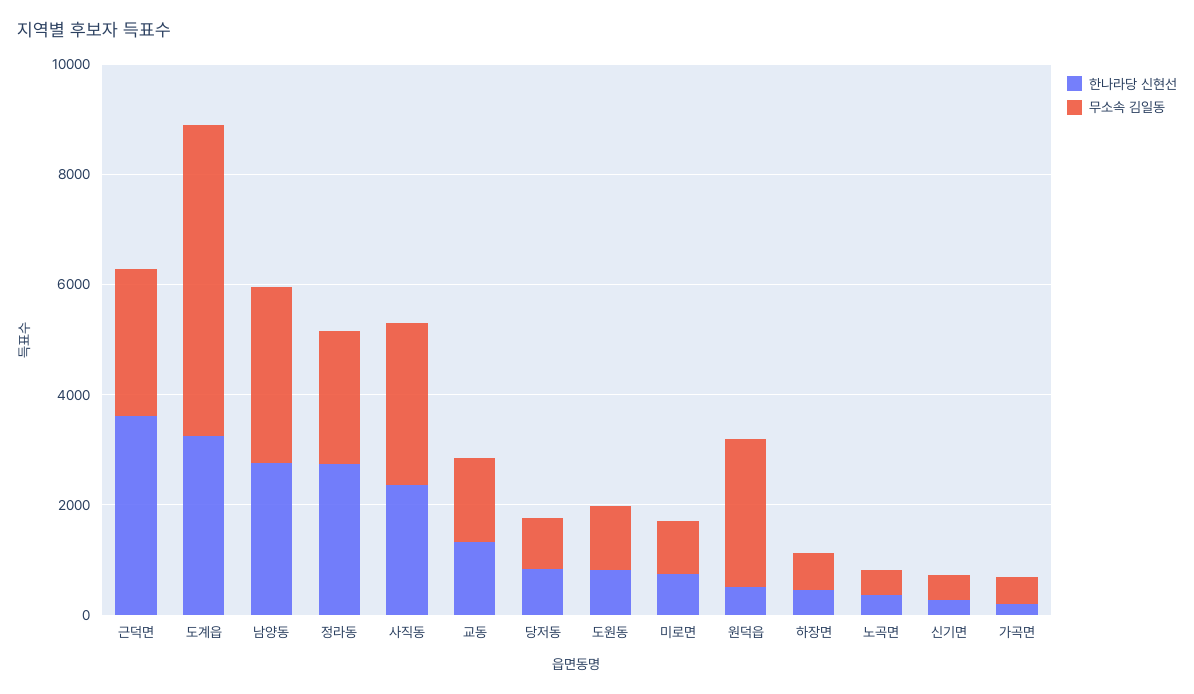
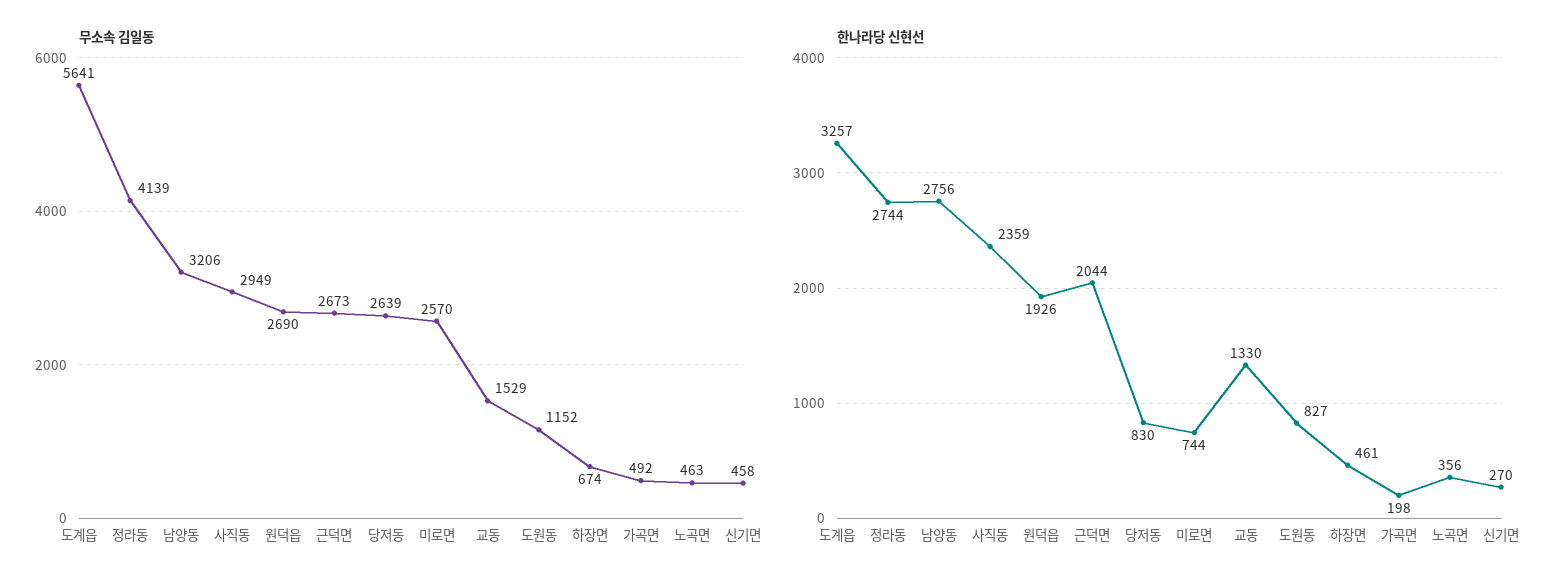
  {
    "한나라당 신현선": {
-     "근덕면": 3500,
+     "근덕면": 2044,
      "도계읍": 3257,
      "남양동": 2756,
      "정라동": 2744,
      "사직동": 2359,
      "교동": 1330,
      "당저동": 830,
      "도원동": 827,
      "미로면": 744,
-     "원덕읍": 500,
+     "원덕읍": 1926,
      "하장면": 461,
      "노곡면": 356,
      "신기면": 270,
      "가곡면": 198
    },
    "무소속 김일동": {
      "근덕면": 2673,
      "도계읍": 5641,
      "남양동": 3206,
-     "정라동": 2500,
+     "정라동": 4139,
      "사직동": 2949,
      "교동": 1529,
-     "당저동": 1000,
+     "당저동": 2639,
      "도원동": 1152,
-     "미로면": 1000,
+     "미로면": 2570,
      "원덕읍": 2690,
      "하장면": 674,
      "노곡면": 463,
      "신기면": 458,
      "가곡면": 492
    }
  }

